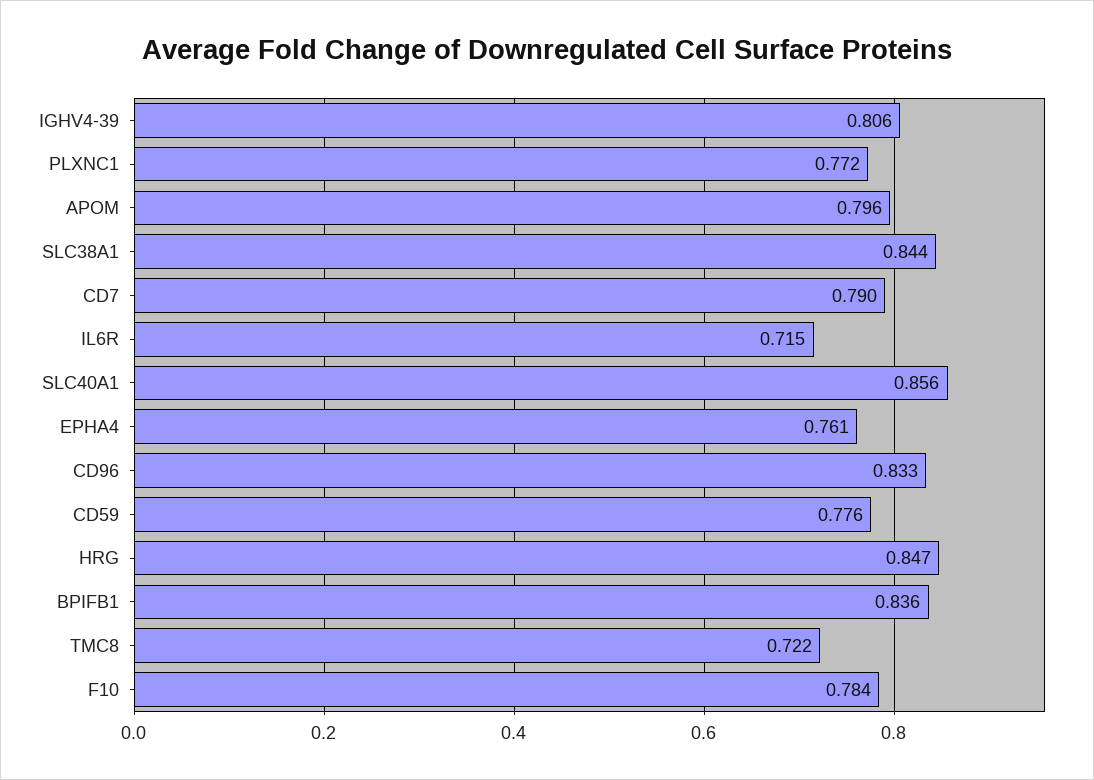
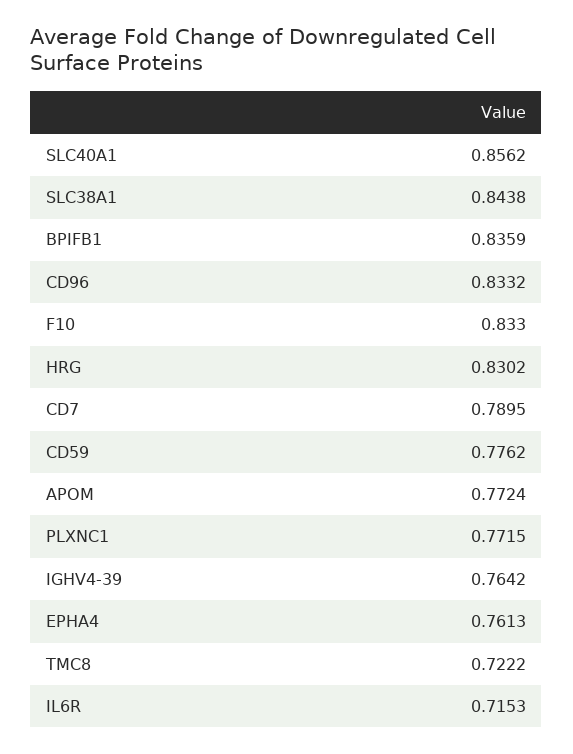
  {
-   "IGHV4-39": 0.806,
+   "IGHV4-39": 0.7642,
    "PLXNC1": 0.7715,
-   "APOM": 0.796,
+   "APOM": 0.7724,
    "SLC38A1": 0.8438,
    "CD7": 0.7895,
    "IL6R": 0.7153,
    "SLC40A1": 0.8562,
    "EPHA4": 0.7613,
    "CD96": 0.8332,
    "CD59": 0.7762,
-   "HRG": 0.847,
+   "HRG": 0.8302,
    "BPIFB1": 0.8359,
    "TMC8": 0.7222,
-   "F10": 0.784
+   "F10": 0.833
  }

